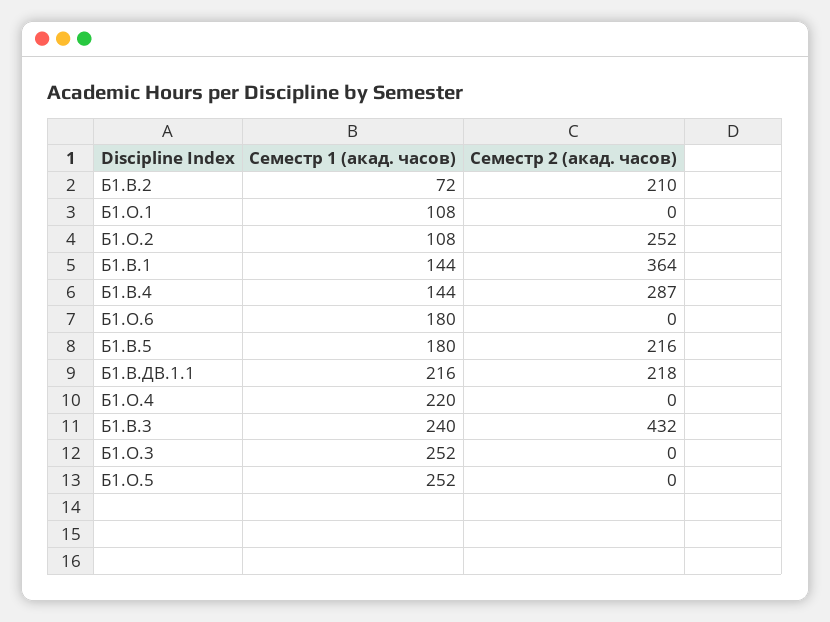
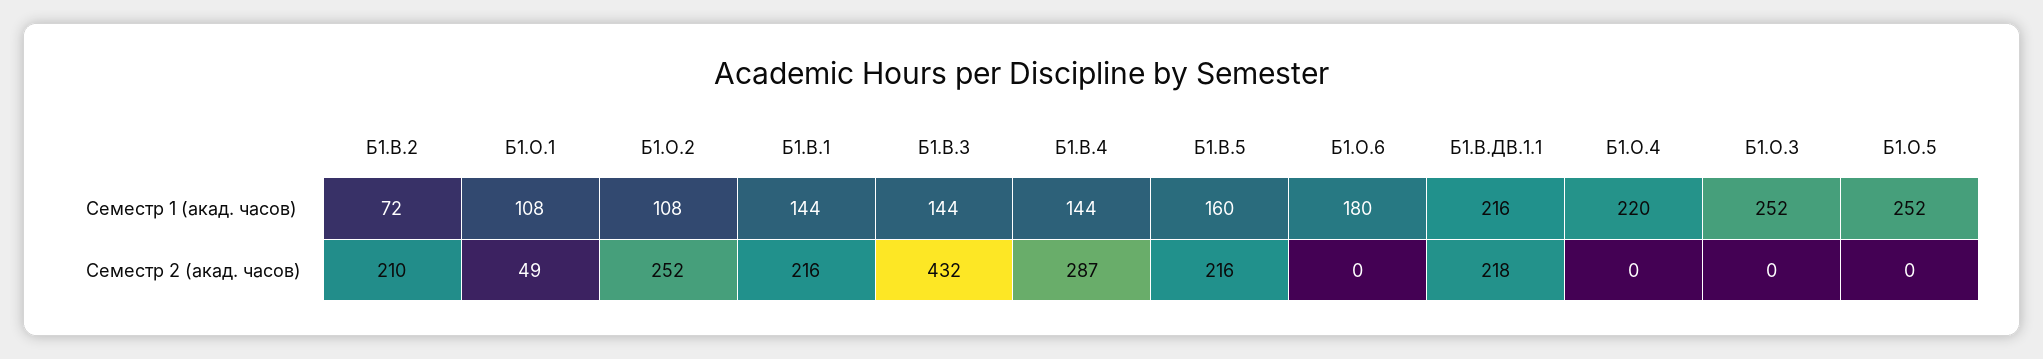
  {
    "Семестр 1 (акад. часов)": {
      "Б1.В.2": 72,
      "Б1.О.1": 108,
      "Б1.О.2": 108,
      "Б1.В.1": 144,
      "Б1.В.4": 144,
      "Б1.О.6": 180,
-     "Б1.В.5": 180,
+     "Б1.В.5": 160,
      "Б1.В.ДВ.1.1": 216,
      "Б1.О.4": 220,
-     "Б1.В.3": 240,
+     "Б1.В.3": 144,
      "Б1.О.3": 252,
      "Б1.О.5": 252
    },
    "Семестр 2 (акад. часов)": {
      "Б1.В.2": 210,
-     "Б1.О.1": 0,
+     "Б1.О.1": 49,
      "Б1.О.2": 252,
-     "Б1.В.1": 364,
+     "Б1.В.1": 216,
      "Б1.В.4": 287,
      "Б1.О.6": 0,
      "Б1.В.5": 216,
      "Б1.В.ДВ.1.1": 218,
      "Б1.О.4": 0,
      "Б1.В.3": 432,
      "Б1.О.3": 0,
      "Б1.О.5": 0
    }
  }

